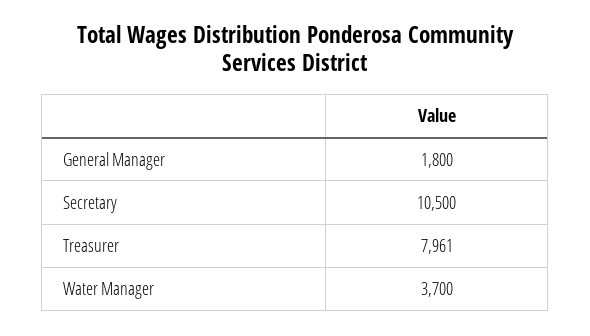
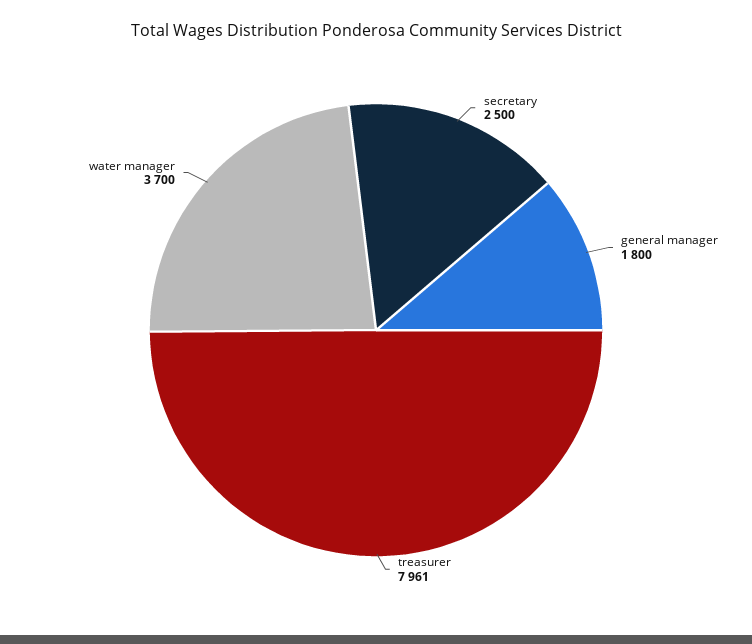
  {
    "General Manager": 1800,
-   "Secretary": 10500,
+   "Secretary": 2500,
    "Treasurer": 7961,
    "Water Manager": 3700
  }

